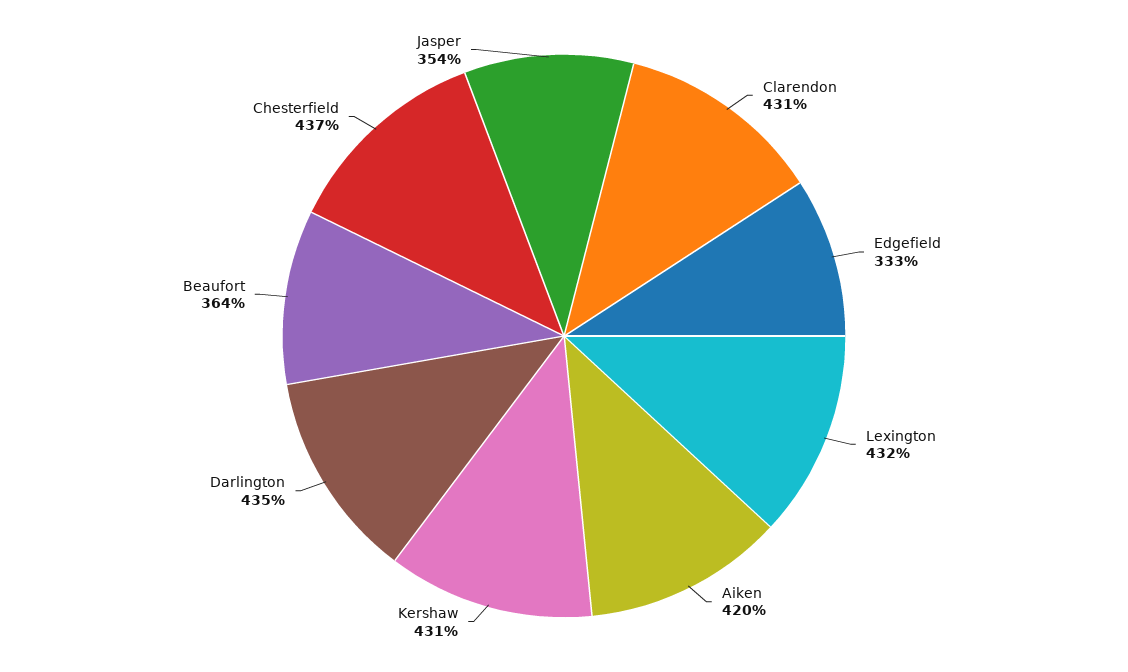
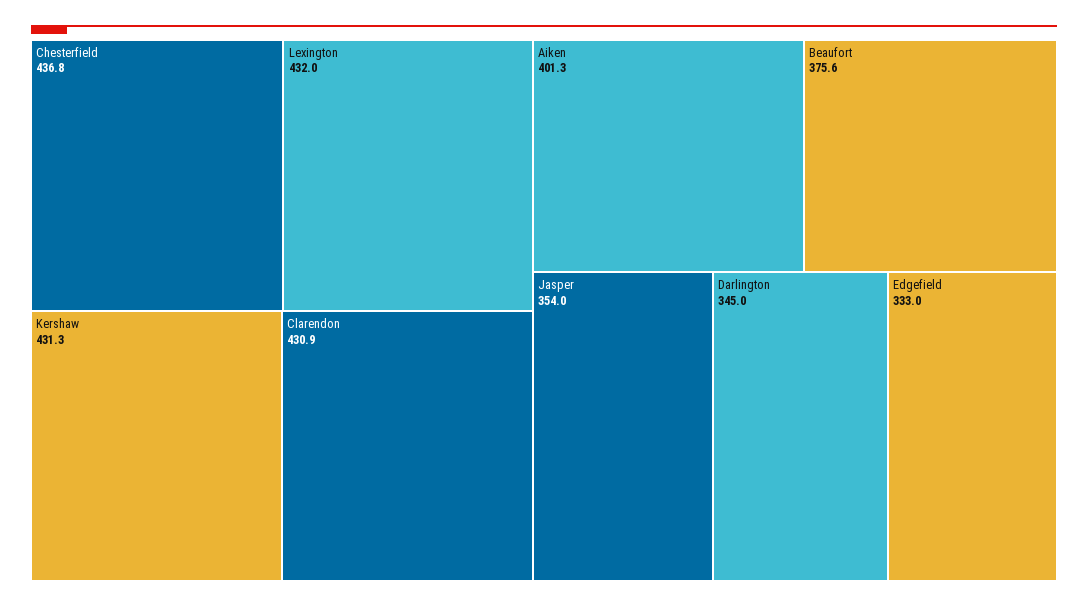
  {
    "Clarendon": 430.9,
    "Edgefield": 333,
    "Lexington": 432,
-   "Aiken": 420,
+   "Aiken": 401.3,
    "Kershaw": 431.3,
-   "Darlington": 435,
+   "Darlington": 345,
-   "Beaufort": 364,
+   "Beaufort": 375.6,
    "Chesterfield": 436.8,
    "Jasper": 354
  }

